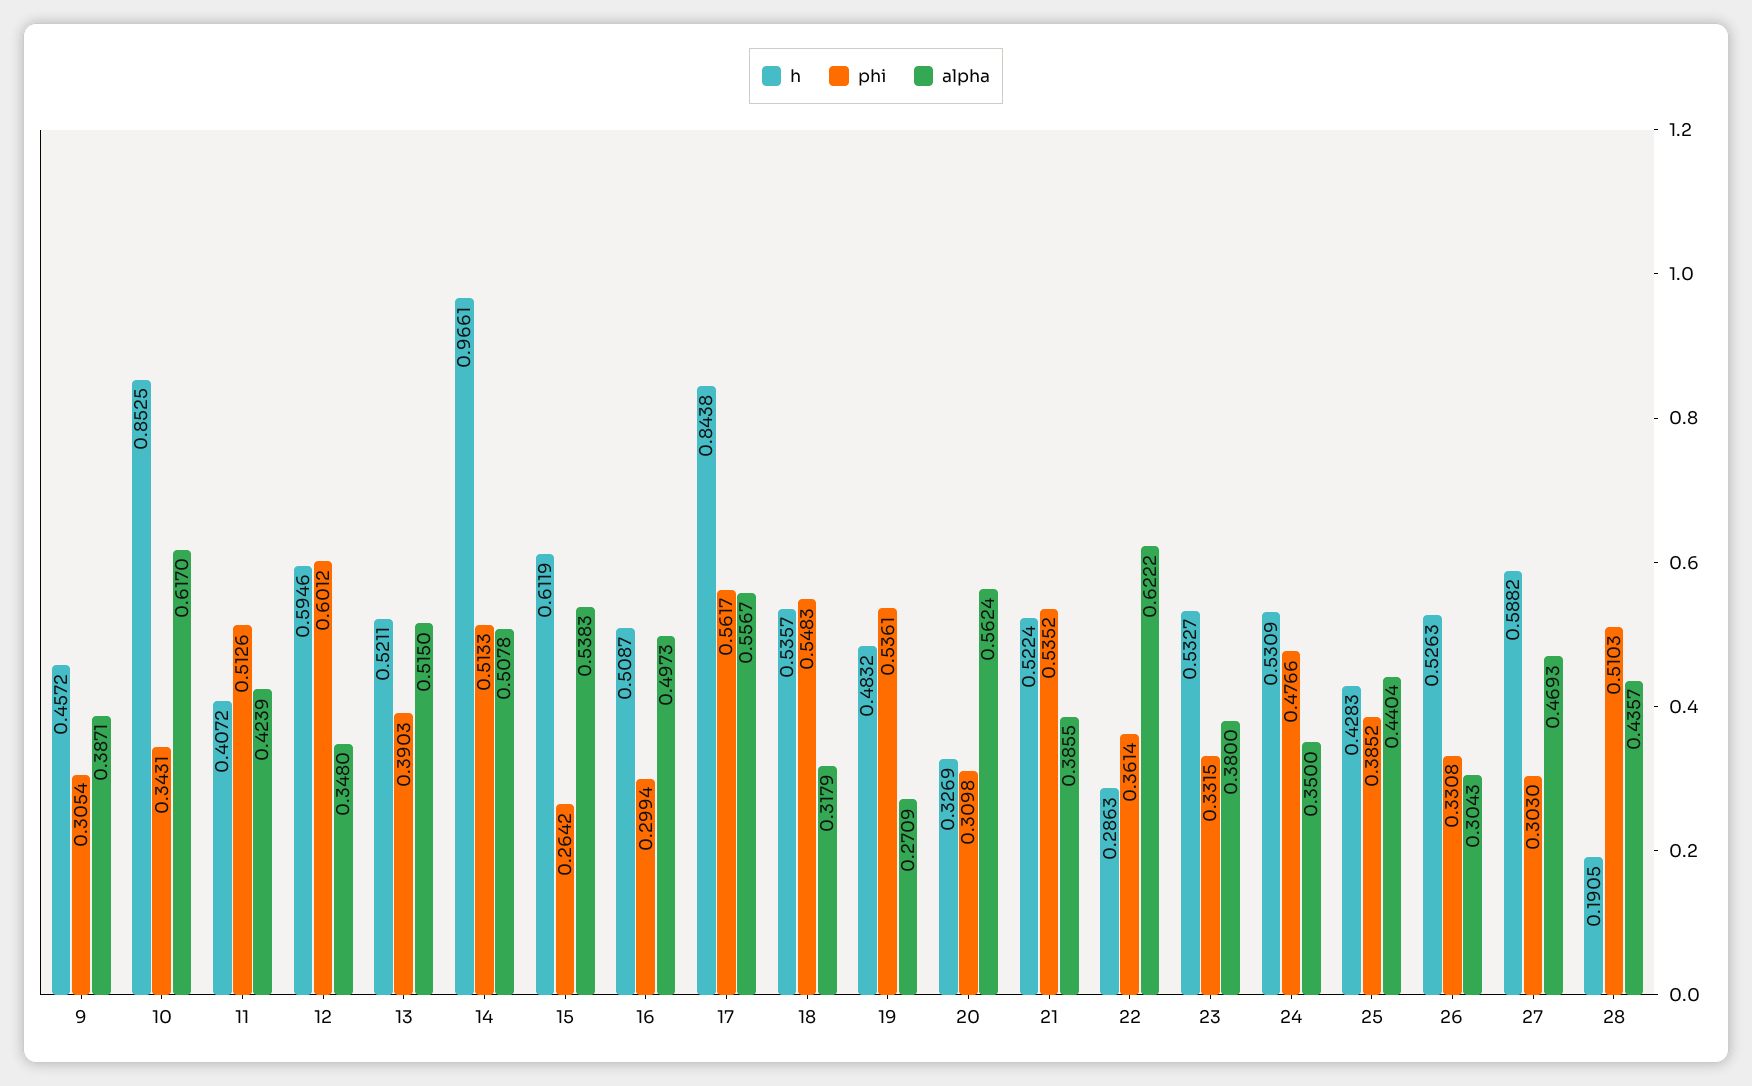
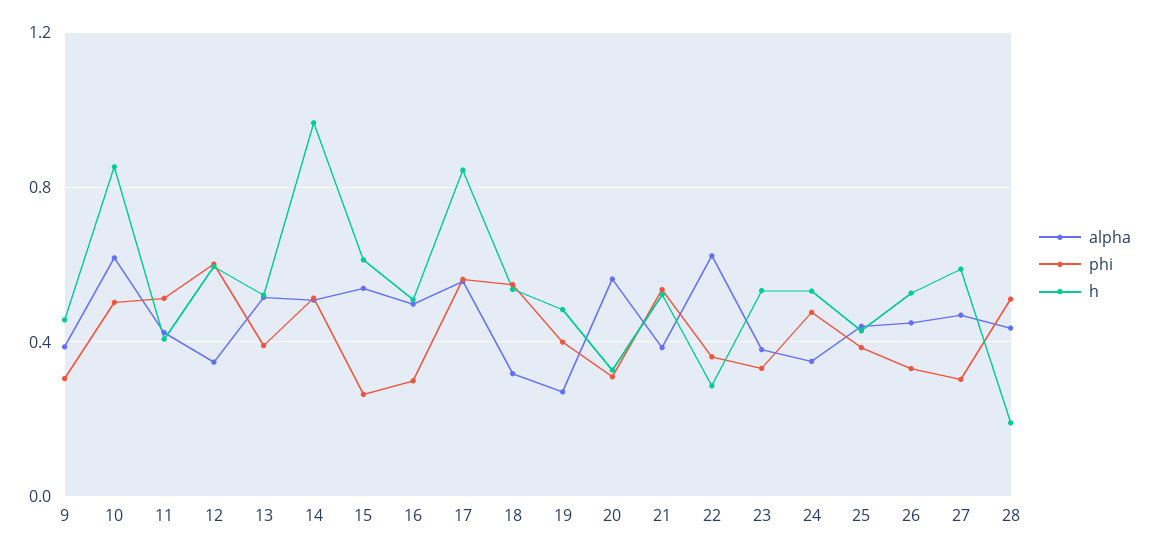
  {
    "h": {
      "9": 0.4572,
      "10": 0.8525,
      "11": 0.4072,
      "12": 0.5946,
      "13": 0.5211,
      "14": 0.9661,
      "15": 0.6119,
      "16": 0.5087,
      "17": 0.8438,
      "18": 0.5357,
      "19": 0.4832,
      "20": 0.3269,
      "21": 0.5224,
      "22": 0.2863,
      "23": 0.5327,
      "24": 0.5309,
      "25": 0.4283,
      "26": 0.5263,
      "27": 0.5882,
      "28": 0.1905
    },
    "phi": {
      "9": 0.3054,
-     "10": 0.3431,
+     "10": 0.5,
      "11": 0.5126,
      "12": 0.6012,
      "13": 0.3903,
      "14": 0.5133,
      "15": 0.2642,
      "16": 0.2994,
      "17": 0.5617,
      "18": 0.5483,
-     "19": 0.5361,
+     "19": 0.4,
      "20": 0.3098,
      "21": 0.5352,
      "22": 0.3614,
      "23": 0.3315,
      "24": 0.4766,
      "25": 0.3852,
      "26": 0.3308,
      "27": 0.303,
      "28": 0.5103
    },
    "alpha": {
      "9": 0.3871,
      "10": 0.617,
      "11": 0.4239,
      "12": 0.348,
      "13": 0.515,
      "14": 0.5078,
      "15": 0.5383,
      "16": 0.4973,
      "17": 0.5567,
      "18": 0.3179,
      "19": 0.2709,
      "20": 0.5624,
      "21": 0.3855,
      "22": 0.6222,
      "23": 0.38,
      "24": 0.35,
      "25": 0.4404,
-     "26": 0.3043,
+     "26": 0.45,
      "27": 0.4693,
      "28": 0.4357
    }
  }

